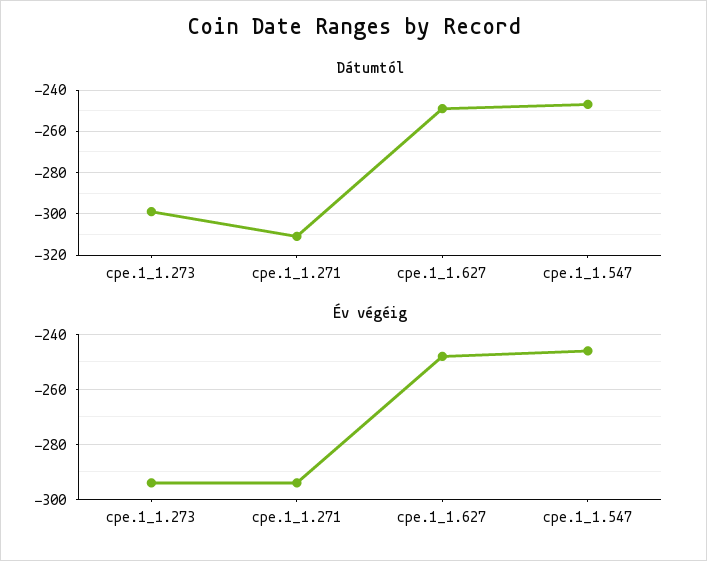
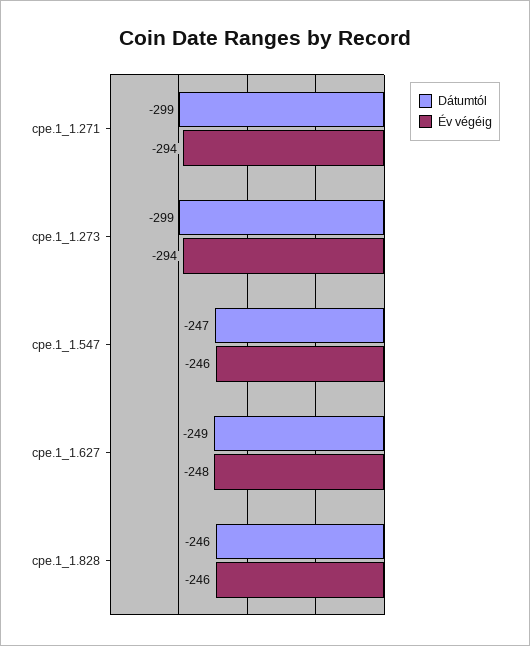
  {
    "Dátumtól": {
      "cpe.1_1.273": -299,
-     "cpe.1_1.271": -310,
+     "cpe.1_1.271": -299,
      "cpe.1_1.627": -249,
-     "cpe.1_1.547": -247
+     "cpe.1_1.547": -247,
+     "cpe.1_1.828": -246
    },
    "Év végéig": {
      "cpe.1_1.273": -294,
      "cpe.1_1.271": -294,
      "cpe.1_1.627": -248,
-     "cpe.1_1.547": -246
+     "cpe.1_1.547": -246,
+     "cpe.1_1.828": -246
    }
  }

